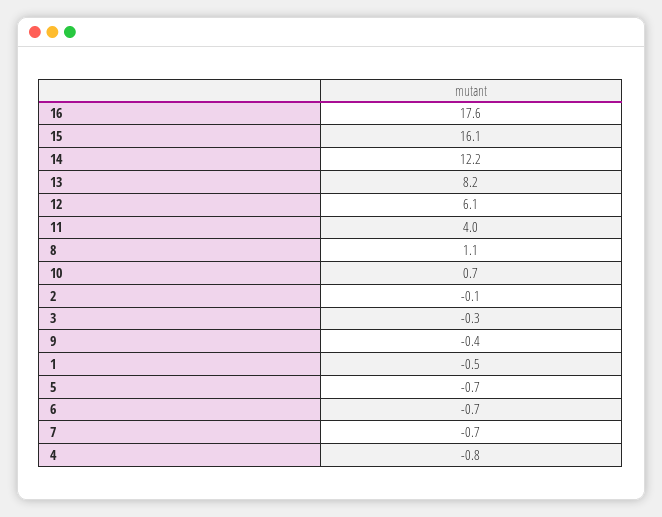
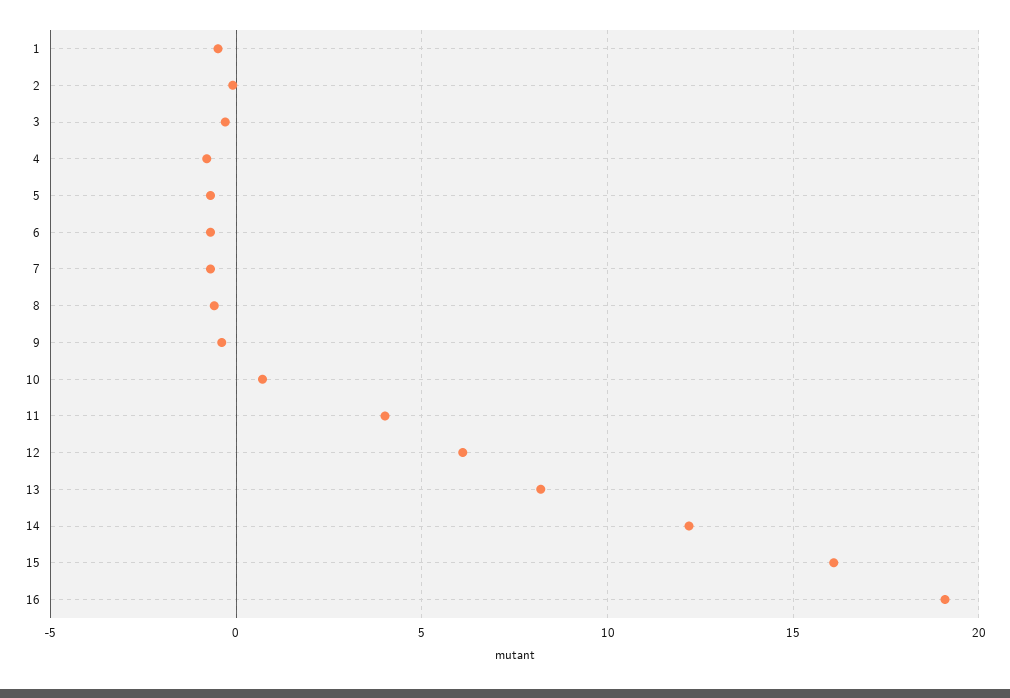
  {
-   "16": 17.6,
+   "16": 19,
    "15": 16.1,
    "14": 12.2,
    "13": 8.2,
    "12": 6.1,
    "11": 4,
-   "8": 1.1,
+   "8": -0.5,
    "10": 0.7,
    "2": -0.1,
    "3": -0.3,
    "9": -0.4,
    "1": -0.5,
    "5": -0.7,
    "6": -0.7,
    "7": -0.7,
    "4": -0.8
  }

